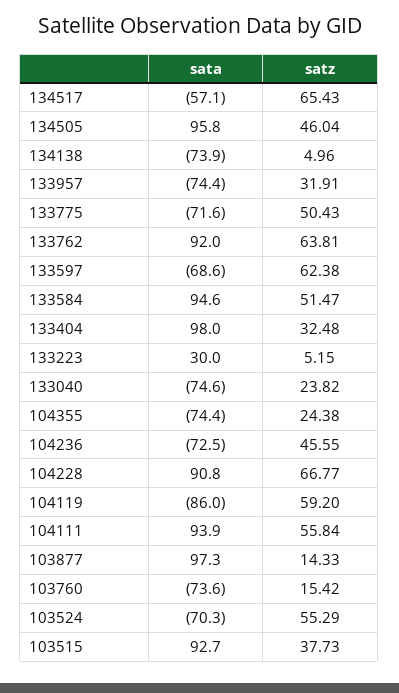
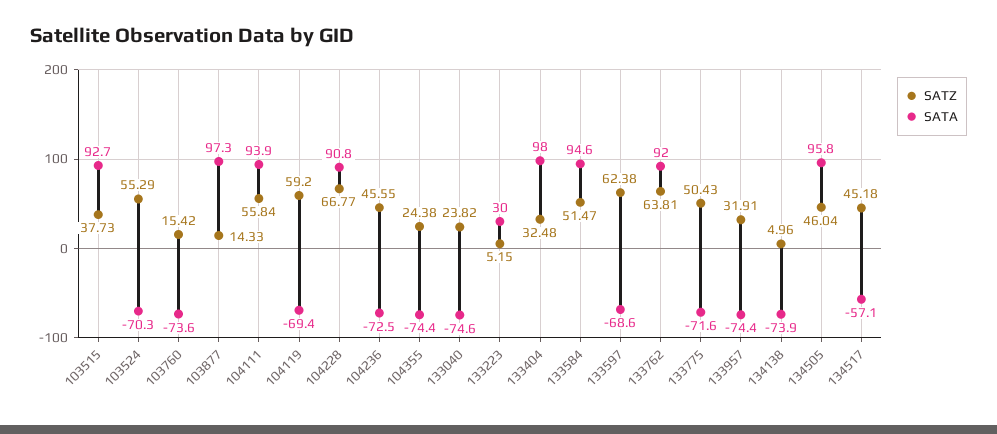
  {
    "sata": {
      "134517": -57.1,
      "134505": 95.8,
      "134138": -73.9,
      "133957": -74.4,
      "133775": -71.6,
      "133762": 92,
      "133597": -68.6,
      "133584": 94.6,
      "133404": 98,
      "133223": 30,
      "133040": -74.6,
      "104355": -74.4,
      "104236": -72.5,
      "104228": 90.8,
-     "104119": -86,
+     "104119": -69.4,
      "104111": 93.9,
      "103877": 97.3,
      "103760": -73.6,
      "103524": -70.3,
      "103515": 92.7
    },
    "satz": {
-     "134517": 65.43,
+     "134517": 45.18,
      "134505": 46.04,
      "134138": 4.96,
      "133957": 31.91,
      "133775": 50.43,
      "133762": 63.81,
      "133597": 62.38,
      "133584": 51.47,
      "133404": 32.48,
      "133223": 5.15,
      "133040": 23.82,
      "104355": 24.38,
      "104236": 45.55,
      "104228": 66.77,
      "104119": 59.2,
      "104111": 55.84,
      "103877": 14.33,
      "103760": 15.42,
      "103524": 55.29,
      "103515": 37.73
    }
  }

